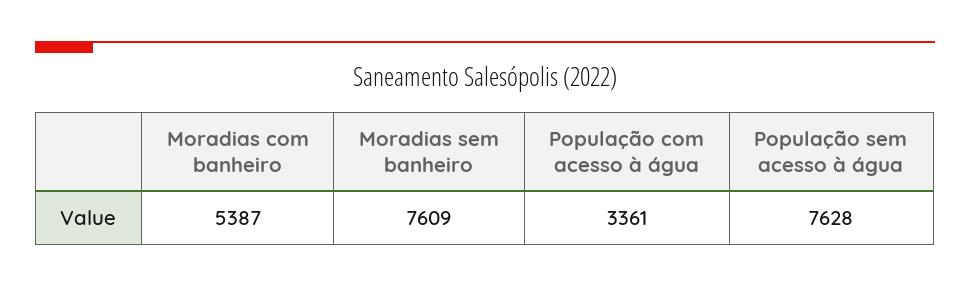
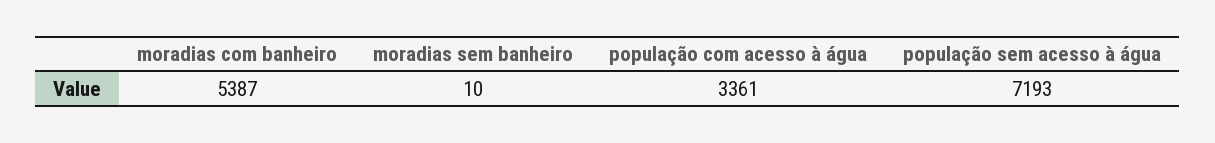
  {
    "Moradias com banheiro": 5387,
-   "Moradias sem banheiro": 7609,
+   "Moradias sem banheiro": 10,
    "População com acesso à água": 3361,
-   "População sem acesso à água": 7628
+   "População sem acesso à água": 7193
  }

